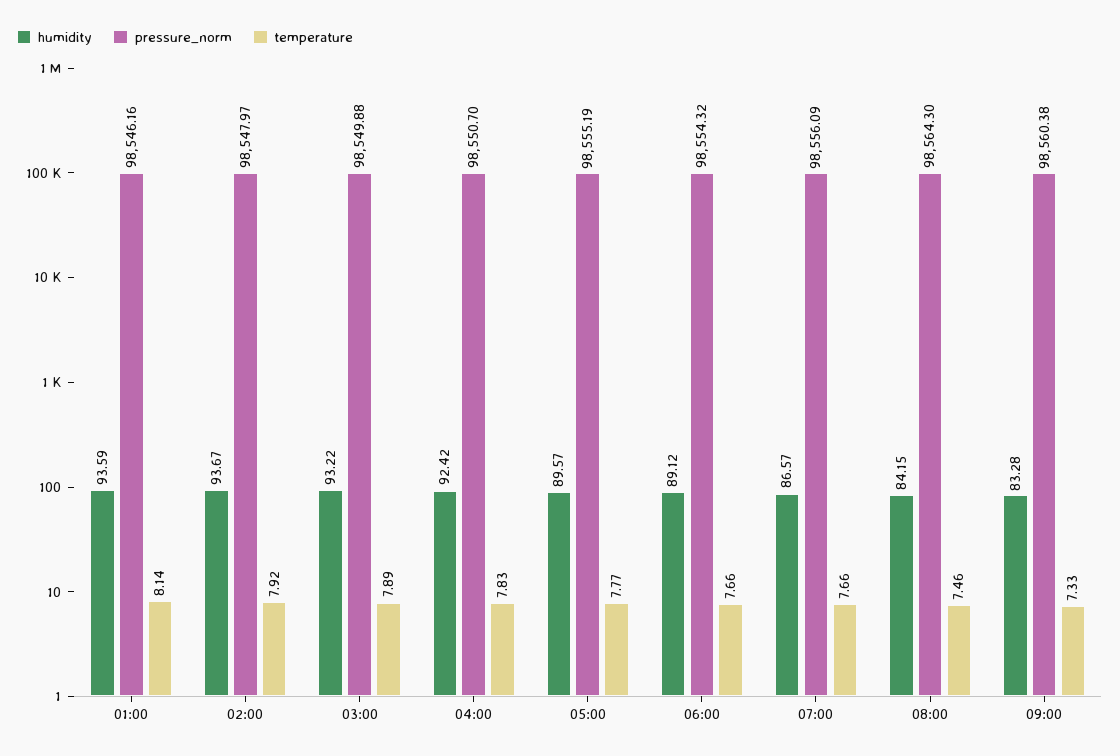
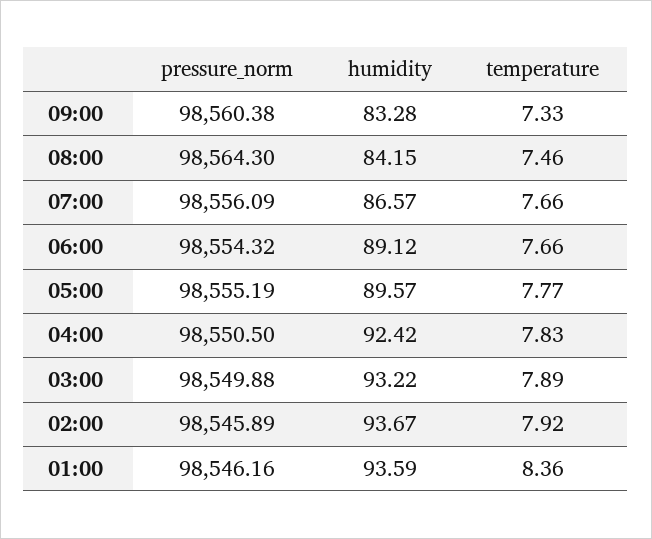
  {
    "humidity": {
      "01:00": 93.59,
      "02:00": 93.67,
      "03:00": 93.22,
      "04:00": 92.42,
      "05:00": 89.57,
      "06:00": 89.12,
      "07:00": 86.57,
      "08:00": 84.15,
      "09:00": 83.28
    },
    "pressure_norm": {
      "01:00": 98546.16,
-     "02:00": 98547.97,
+     "02:00": 98545.89,
      "03:00": 98549.88,
-     "04:00": 98550.7,
+     "04:00": 98550.5,
      "05:00": 98555.19,
      "06:00": 98554.32,
      "07:00": 98556.09,
      "08:00": 98564.3,
      "09:00": 98560.38
    },
    "temperature": {
-     "01:00": 8.14,
+     "01:00": 8.36,
      "02:00": 7.92,
      "03:00": 7.89,
      "04:00": 7.83,
      "05:00": 7.77,
      "06:00": 7.66,
      "07:00": 7.66,
      "08:00": 7.46,
      "09:00": 7.33
    }
  }

